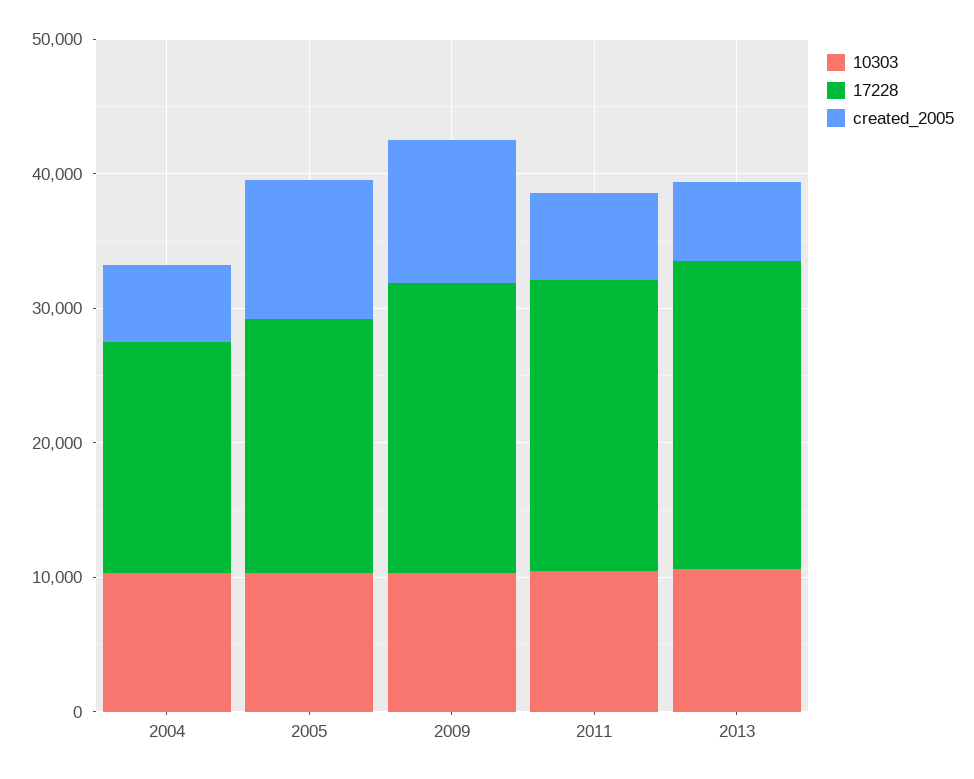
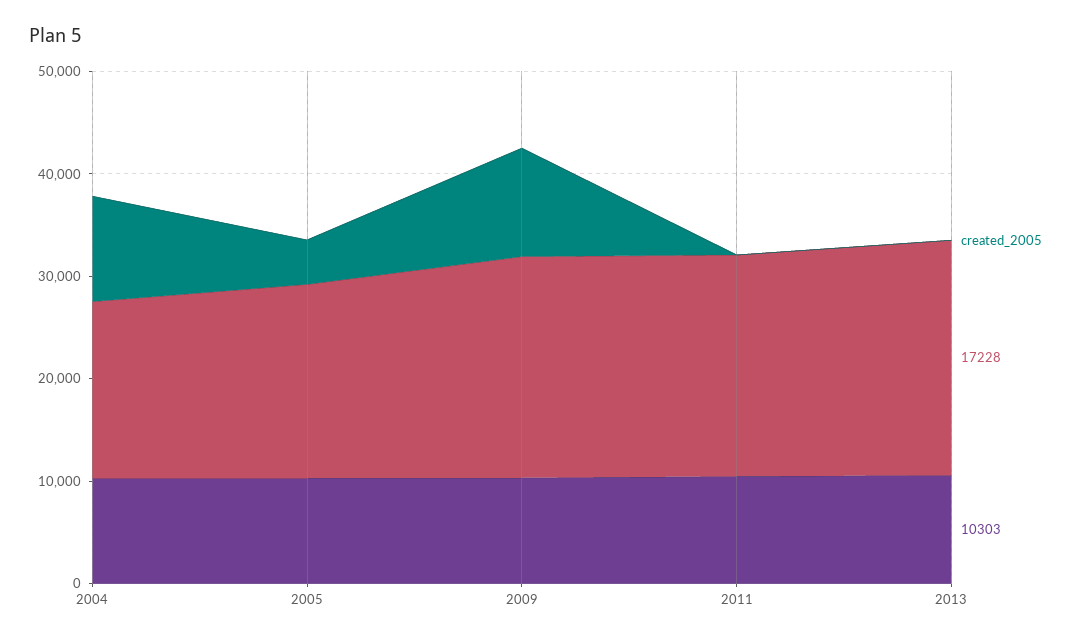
  {
    "10303": {
      "2004": 10000,
      "2005": 10000,
      "2009": 10000,
      "2011": 10000,
      "2013": 10000
    },
    "17228": {
      "2004": 18000,
      "2005": 18000,
      "2009": 22000,
      "2011": 22000,
      "2013": 22000
    },
    "created_2005": {
-     "2004": 6000,
+     "2004": 10000,
-     "2005": 10000,
+     "2005": 4000,
      "2009": 10000,
-     "2011": 6000,
+     "2011": 0,
-     "2013": 6000
+     "2013": 0
    }
  }

